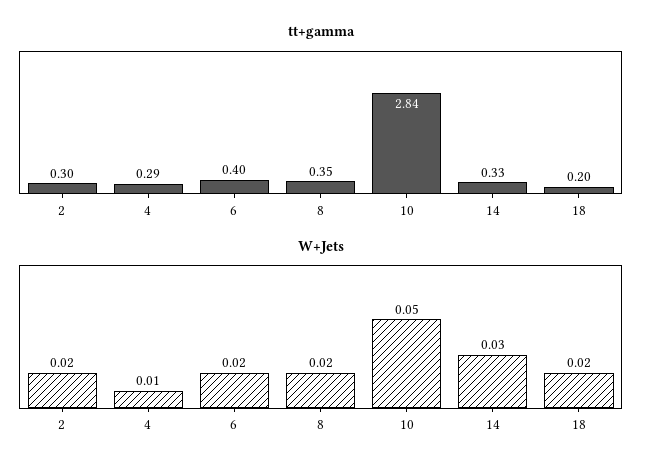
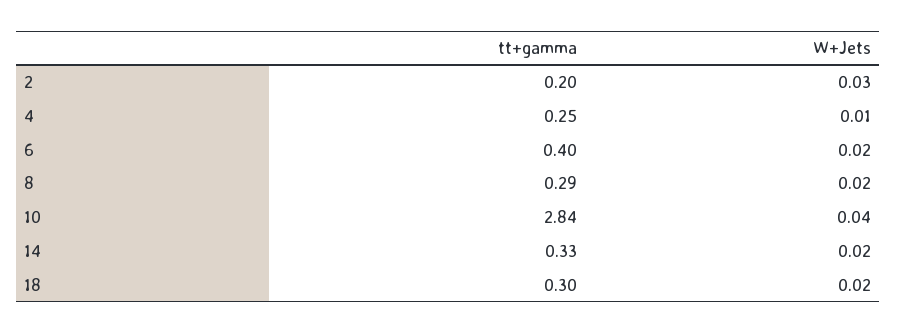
  {
    "tt+gamma": {
-     "2": 0.3,
+     "2": 0.2,
-     "4": 0.29,
+     "4": 0.25,
      "6": 0.4,
-     "8": 0.35,
+     "8": 0.29,
      "10": 2.84,
      "14": 0.33,
-     "18": 0.2
+     "18": 0.3
    },
    "W+Jets": {
-     "2": 0.02,
+     "2": 0.03,
      "4": 0.01,
      "6": 0.02,
      "8": 0.02,
-     "10": 0.05,
+     "10": 0.04,
-     "14": 0.03,
+     "14": 0.02,
      "18": 0.02
    }
  }

